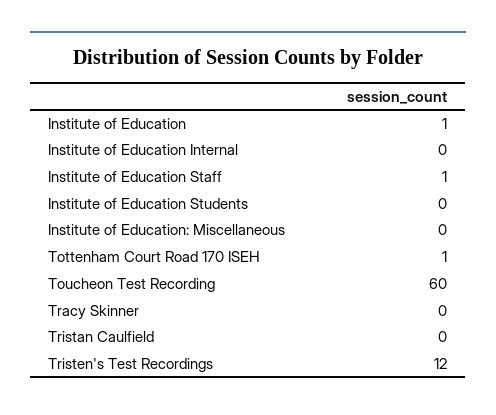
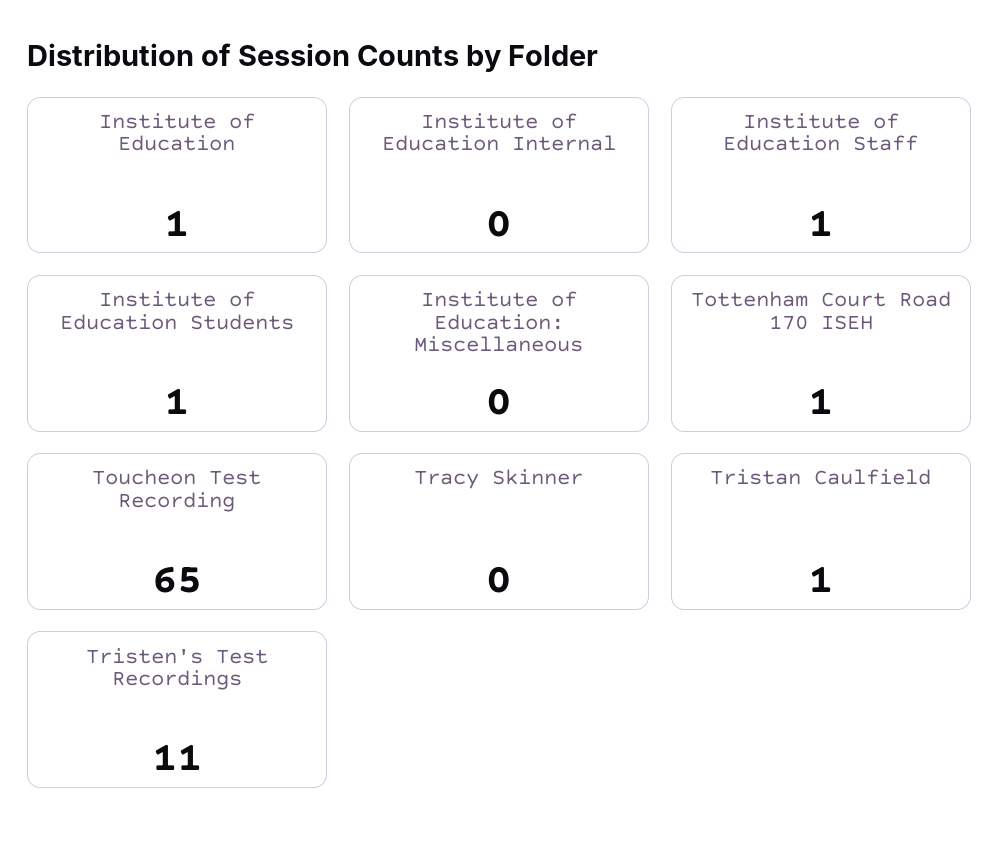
  {
    "Institute of Education": 1,
    "Institute of Education Internal": 0,
    "Institute of Education Staff": 1,
-   "Institute of Education Students": 0,
+   "Institute of Education Students": 1,
    "Institute of Education: Miscellaneous": 0,
    "Tottenham Court Road 170 ISEH": 1,
-   "Toucheon Test Recording": 60,
+   "Toucheon Test Recording": 65,
    "Tracy Skinner": 0,
-   "Tristan Caulfield": 0,
+   "Tristan Caulfield": 1,
-   "Tristen's Test Recordings": 12
+   "Tristen's Test Recordings": 11
  }

